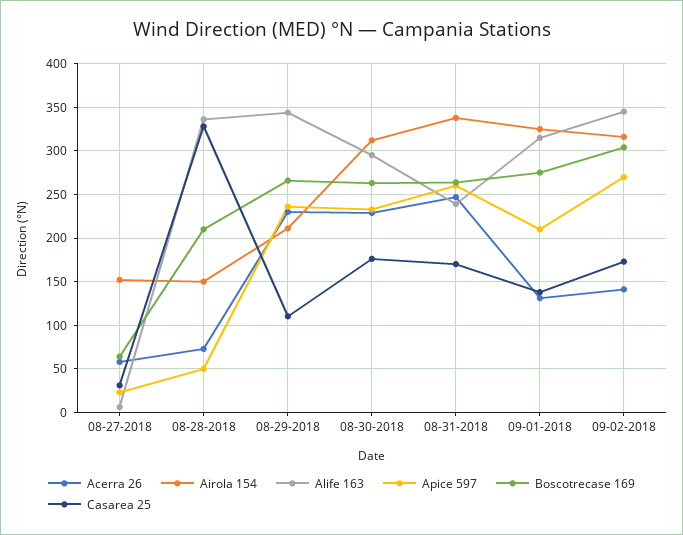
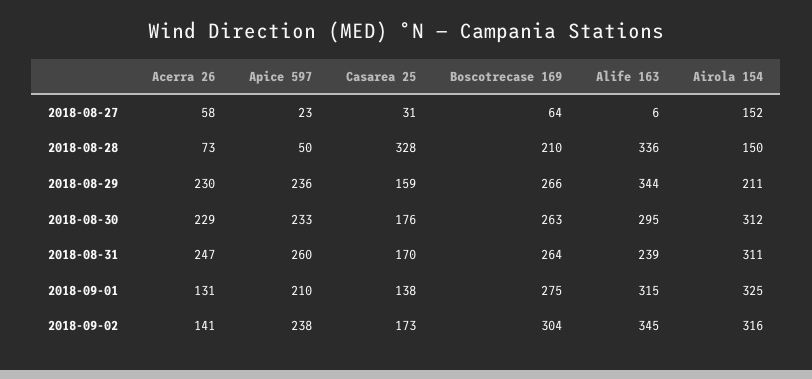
  {
    "Acerra 26": {
      "08-27-2018": 58,
      "08-28-2018": 73,
      "08-29-2018": 230,
      "08-30-2018": 229,
      "08-31-2018": 247,
      "09-01-2018": 131,
      "09-02-2018": 141
    },
    "Airola 154": {
      "08-27-2018": 152,
      "08-28-2018": 150,
      "08-29-2018": 211,
      "08-30-2018": 312,
-     "08-31-2018": 340,
+     "08-31-2018": 311,
      "09-01-2018": 325,
      "09-02-2018": 316
    },
    "Alife 163": {
      "08-27-2018": 6,
      "08-28-2018": 336,
      "08-29-2018": 344,
      "08-30-2018": 295,
      "08-31-2018": 239,
      "09-01-2018": 315,
      "09-02-2018": 345
    },
    "Apice 597": {
      "08-27-2018": 23,
      "08-28-2018": 50,
      "08-29-2018": 236,
      "08-30-2018": 233,
      "08-31-2018": 260,
      "09-01-2018": 210,
-     "09-02-2018": 270
+     "09-02-2018": 238
    },
    "Boscotrecase 169": {
      "08-27-2018": 64,
      "08-28-2018": 210,
      "08-29-2018": 266,
      "08-30-2018": 263,
      "08-31-2018": 264,
      "09-01-2018": 275,
      "09-02-2018": 304
    },
    "Casarea 25": {
      "08-27-2018": 31,
      "08-28-2018": 328,
-     "08-29-2018": 110,
+     "08-29-2018": 159,
      "08-30-2018": 176,
      "08-31-2018": 170,
      "09-01-2018": 138,
      "09-02-2018": 173
    }
  }

